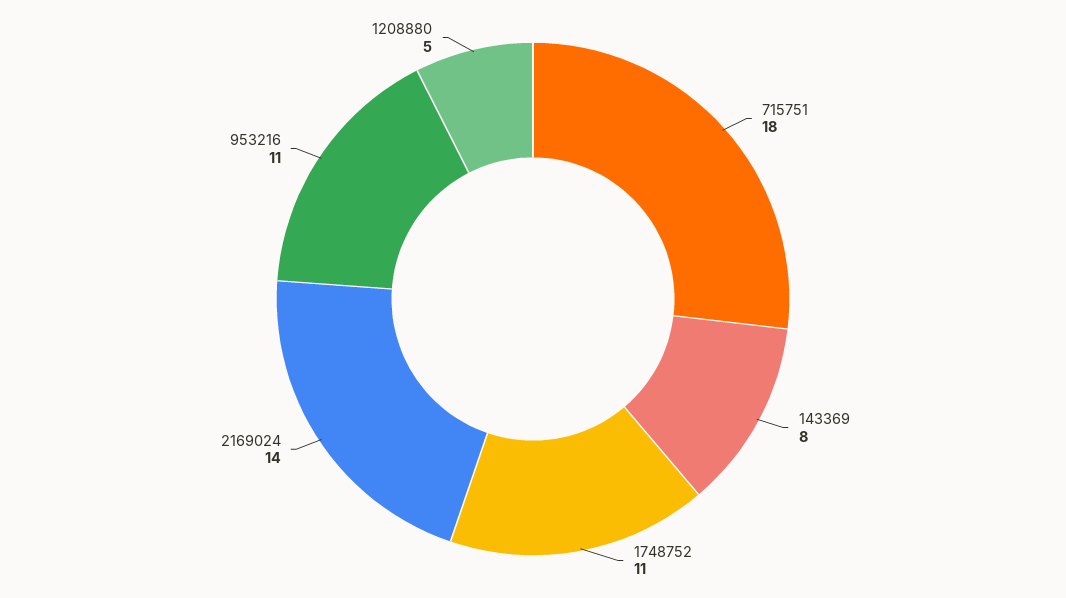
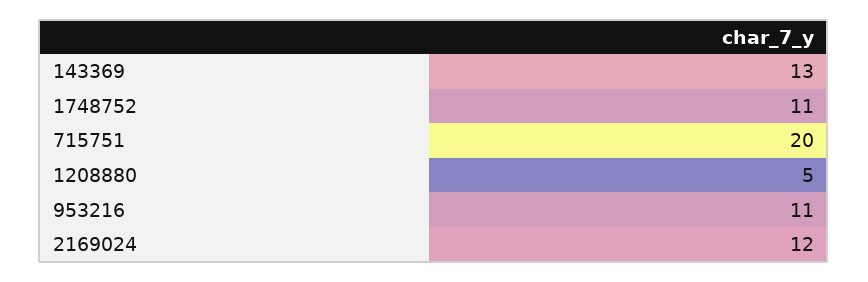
  {
-   "715751": 18,
+   "715751": 20,
-   "143369": 8,
+   "143369": 13,
    "1748752": 11,
-   "2169024": 14,
+   "2169024": 12,
    "953216": 11,
    "1208880": 5
  }

